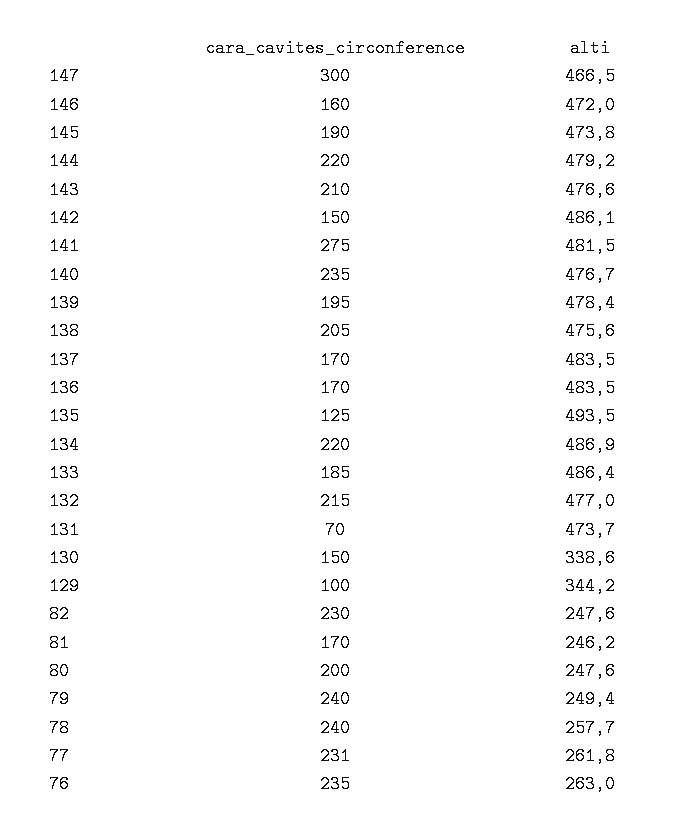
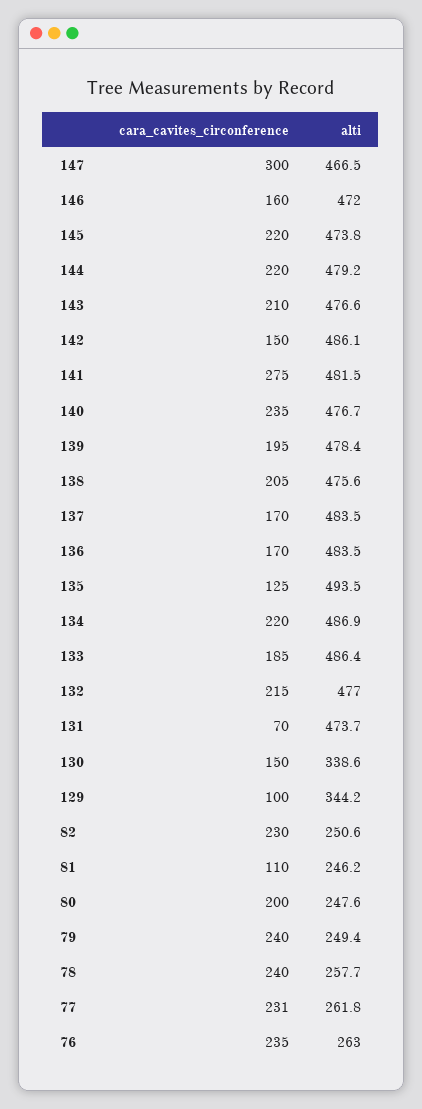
  {
    "cara_cavites_circonference": {
      "147": 300,
      "146": 160,
-     "145": 190,
+     "145": 220,
      "144": 220,
      "143": 210,
      "142": 150,
      "141": 275,
      "140": 235,
      "139": 195,
      "138": 205,
      "137": 170,
      "136": 170,
      "135": 125,
      "134": 220,
      "133": 185,
      "132": 215,
      "131": 70,
      "130": 150,
      "129": 100,
      "82": 230,
-     "81": 170,
+     "81": 110,
      "80": 200,
      "79": 240,
      "78": 240,
      "77": 231,
      "76": 235
    },
    "alti": {
      "147": 466.5,
      "146": 472,
      "145": 473.8,
      "144": 479.2,
      "143": 476.6,
      "142": 486.1,
      "141": 481.5,
      "140": 476.7,
      "139": 478.4,
      "138": 475.6,
      "137": 483.5,
      "136": 483.5,
      "135": 493.5,
      "134": 486.9,
      "133": 486.4,
      "132": 477,
      "131": 473.7,
      "130": 338.6,
      "129": 344.2,
-     "82": 247.6,
+     "82": 250.6,
      "81": 246.2,
      "80": 247.6,
      "79": 249.4,
      "78": 257.7,
      "77": 261.8,
      "76": 263
    }
  }

